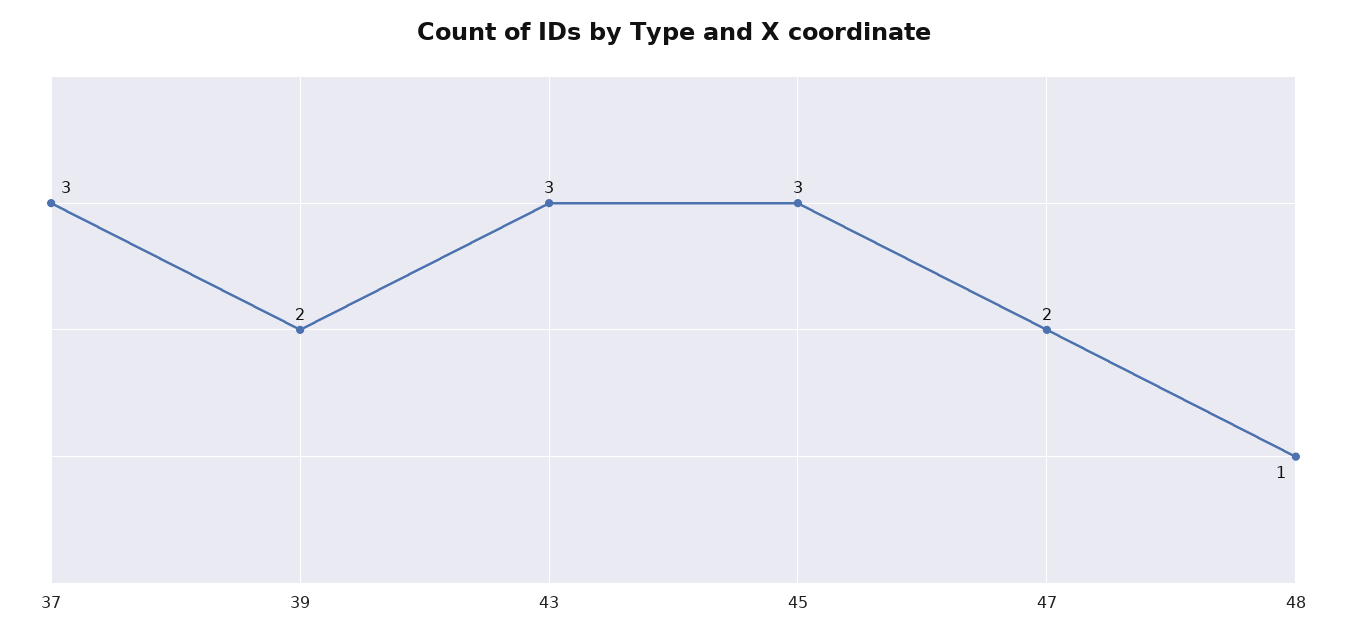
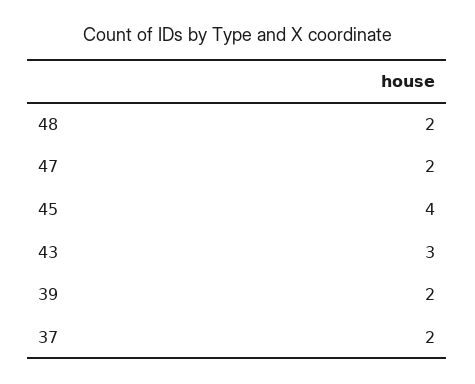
  {
-   "37": 3,
+   "37": 2,
    "39": 2,
    "43": 3,
-   "45": 3,
+   "45": 4,
    "47": 2,
-   "48": 1
+   "48": 2
  }

